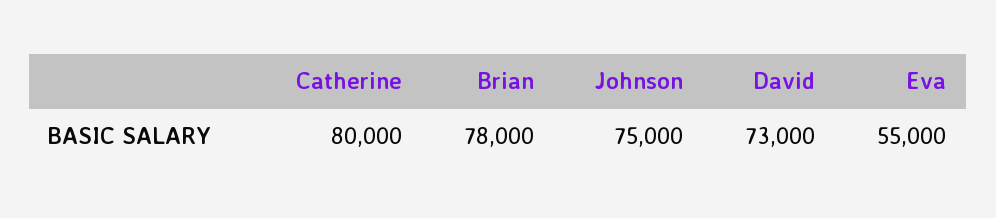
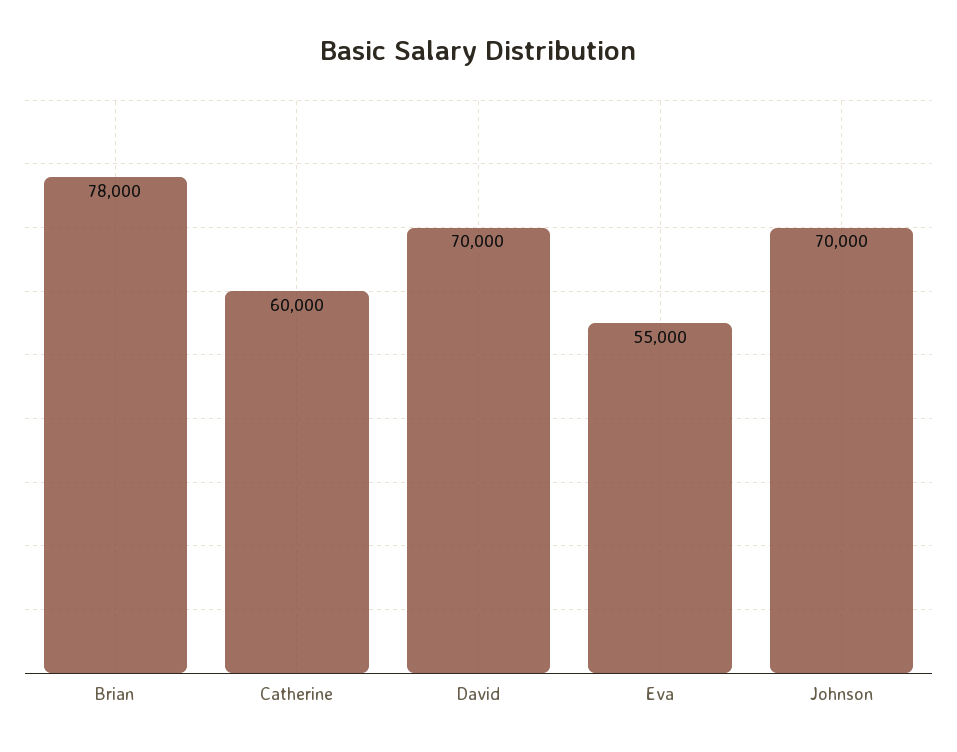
  {
-   "Catherine": 80000,
+   "Catherine": 60000,
    "Brian": 78000,
-   "Johnson": 75000,
+   "Johnson": 70000,
-   "David": 73000,
+   "David": 70000,
    "Eva": 55000
  }

